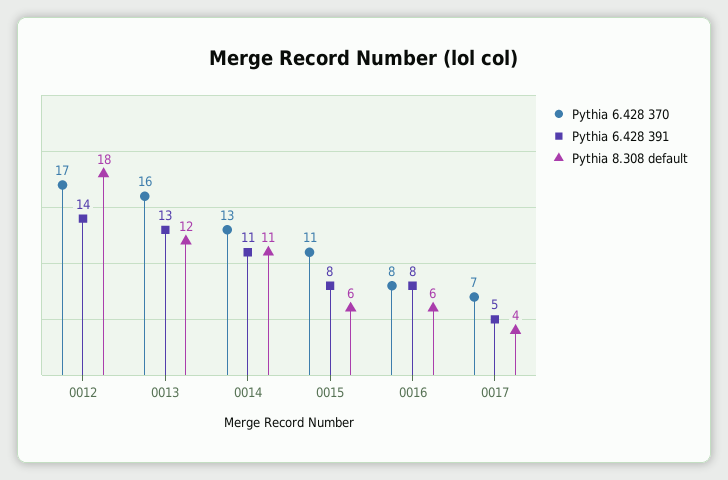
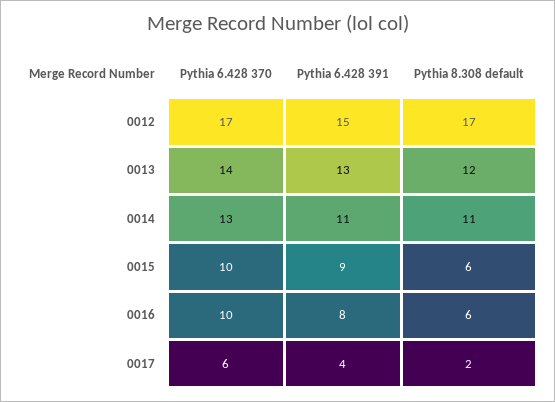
  {
    "Pythia 6.428 370": {
      "0012": 17,
-     "0013": 16,
+     "0013": 14,
      "0014": 13,
-     "0015": 11,
+     "0015": 10,
-     "0016": 8,
+     "0016": 10,
-     "0017": 7
+     "0017": 6
    },
    "Pythia 6.428 391": {
-     "0012": 14,
+     "0012": 15,
      "0013": 13,
      "0014": 11,
-     "0015": 8,
+     "0015": 9,
      "0016": 8,
-     "0017": 5
+     "0017": 4
    },
    "Pythia 8.308 default": {
-     "0012": 18,
+     "0012": 17,
      "0013": 12,
      "0014": 11,
      "0015": 6,
      "0016": 6,
-     "0017": 4
+     "0017": 2
    }
  }

